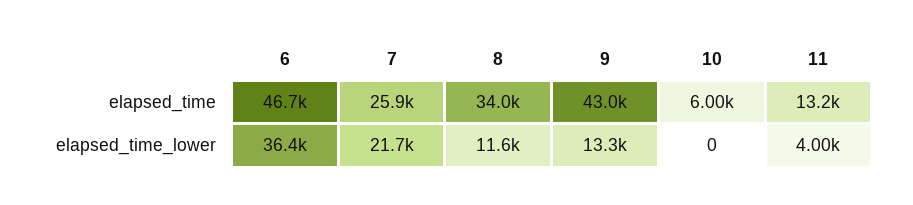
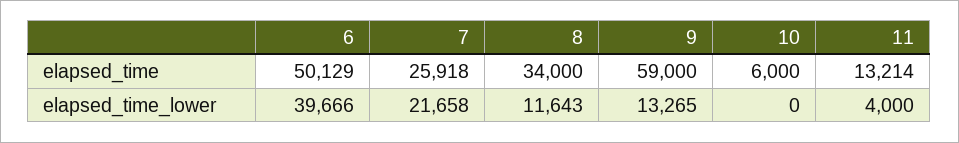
  {
    "6": {
-     "elapsed_time": 46700,
+     "elapsed_time": 50129,
-     "elapsed_time_lower": 36400
+     "elapsed_time_lower": 39666
    },
    "7": {
      "elapsed_time": 25918,
      "elapsed_time_lower": 21658
    },
    "8": {
      "elapsed_time": 34000,
      "elapsed_time_lower": 11643
    },
    "9": {
-     "elapsed_time": 43000,
+     "elapsed_time": 59000,
      "elapsed_time_lower": 13265
    },
    "10": {
      "elapsed_time": 6000,
      "elapsed_time_lower": 0
    },
    "11": {
      "elapsed_time": 13214,
      "elapsed_time_lower": 4000
    }
  }

